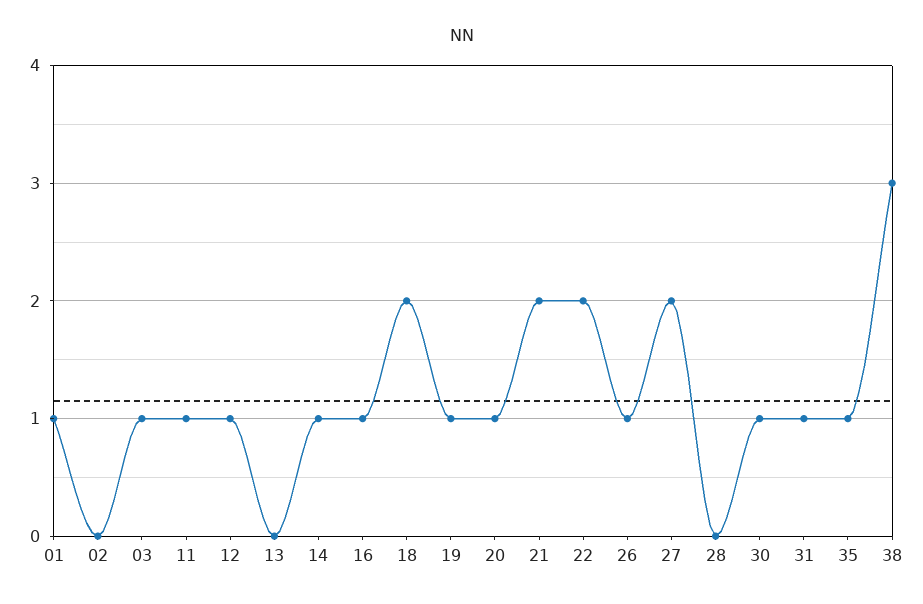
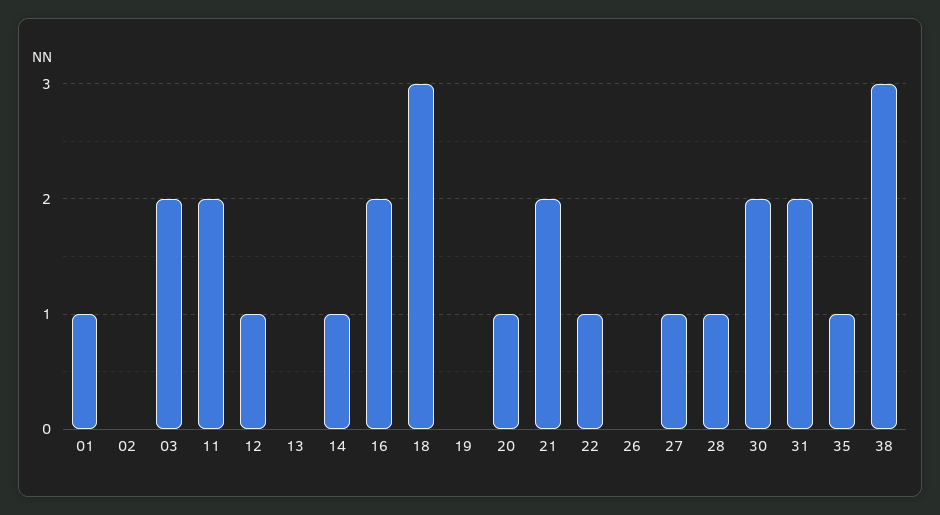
  {
    "01": 1,
    "02": 0,
-   "03": 1,
+   "03": 2,
-   "11": 1,
+   "11": 2,
    "12": 1,
    "13": 0,
    "14": 1,
-   "16": 1,
+   "16": 2,
-   "18": 2,
+   "18": 3,
-   "19": 1,
+   "19": 0,
    "20": 1,
    "21": 2,
-   "22": 2,
+   "22": 1,
-   "26": 1,
+   "26": 0,
-   "27": 2,
+   "27": 1,
-   "28": 0,
+   "28": 1,
-   "30": 1,
+   "30": 2,
-   "31": 1,
+   "31": 2,
    "35": 1,
    "38": 3
  }

